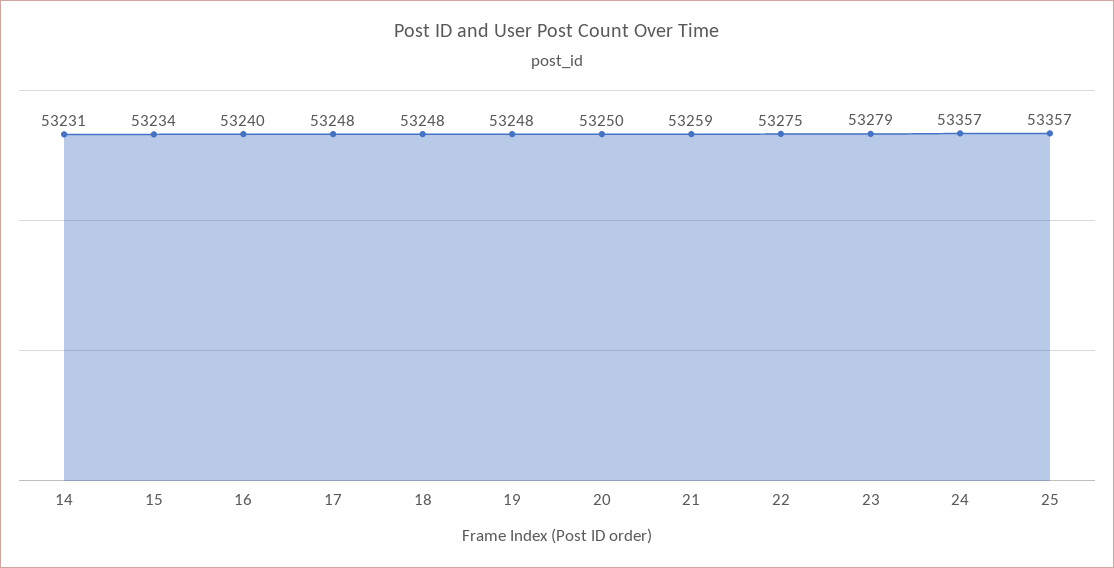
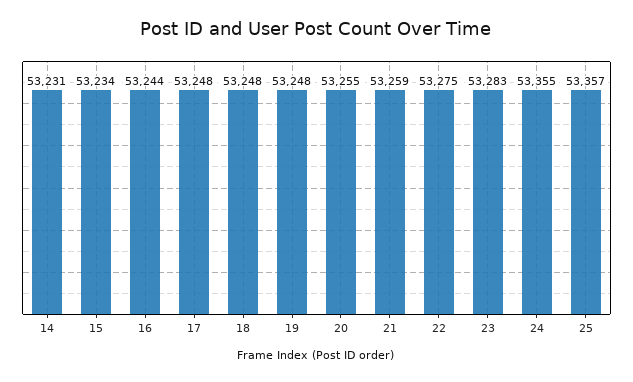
  {
    "14": 53231,
    "15": 53234,
-   "16": 53240,
+   "16": 53244,
    "17": 53248,
    "18": 53248,
    "19": 53248,
-   "20": 53250,
+   "20": 53255,
    "21": 53259,
    "22": 53275,
-   "23": 53279,
+   "23": 53283,
-   "24": 53357,
+   "24": 53355,
    "25": 53357
  }

